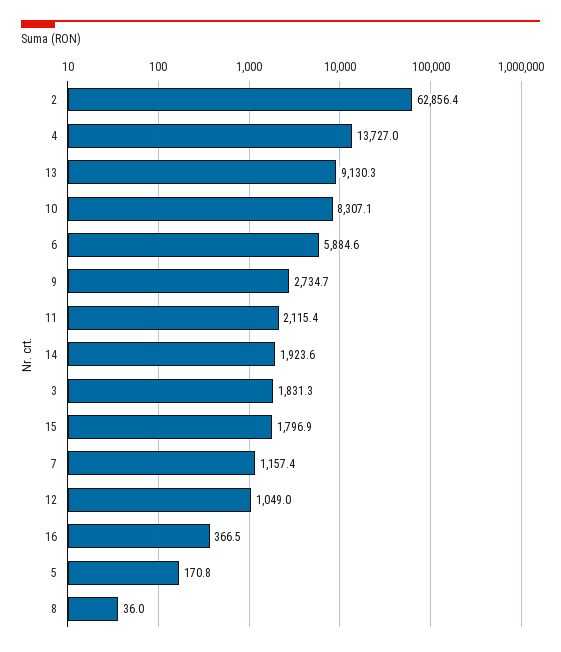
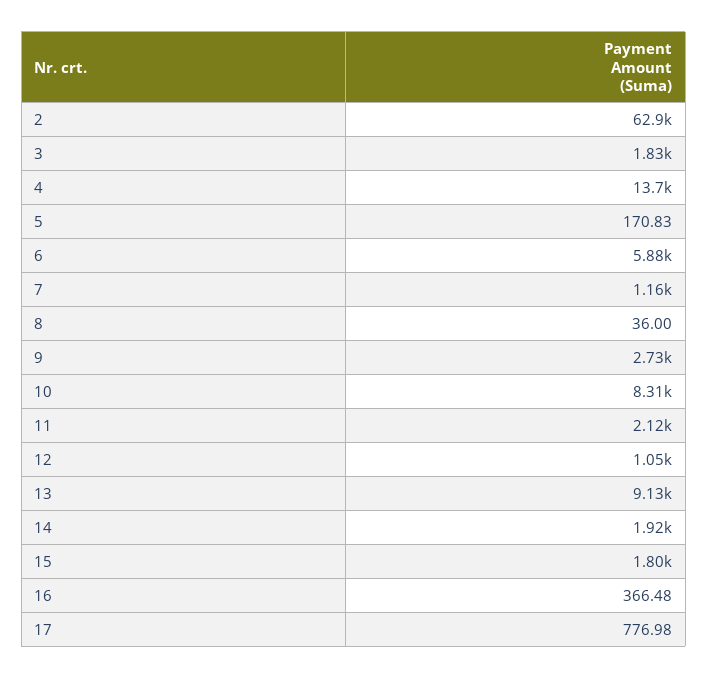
  {
    "2": 62856.4,
    "4": 13727,
    "13": 9130.3,
    "10": 8307.1,
    "6": 5884.6,
    "9": 2734.7,
    "11": 2115.4,
    "14": 1923.6,
    "3": 1831.3,
    "15": 1796.9,
    "7": 1157.4,
    "12": 1049,
    "16": 366.48,
    "5": 170.83,
-   "8": 36
+   "8": 36,
+   "17": 776.98
  }

